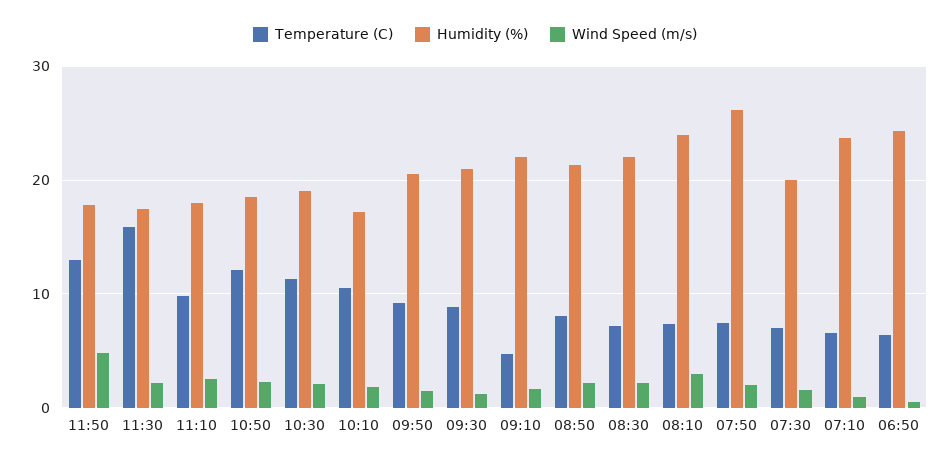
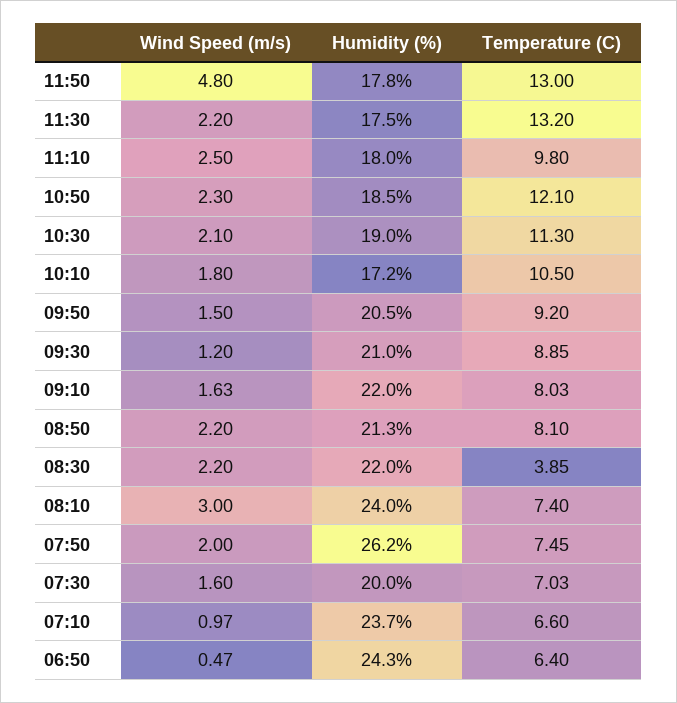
  {
    "Temperature (C)": {
      "11:50": 13,
-     "11:30": 16,
+     "11:30": 13.2,
      "11:10": 9.8,
      "10:50": 12.1,
      "10:30": 11.3,
      "10:10": 10.5,
      "09:50": 9.2,
      "09:30": 8.85,
-     "09:10": 5,
+     "09:10": 8.03,
      "08:50": 8.1,
-     "08:30": 7,
+     "08:30": 3.85,
      "08:10": 7.4,
      "07:50": 7.45,
      "07:30": 7.03,
      "07:10": 6.6,
      "06:50": 6.4
    },
    "Humidity (%)": {
      "11:50": 17.8,
      "11:30": 17.5,
      "11:10": 18,
      "10:50": 18.5,
      "10:30": 19,
      "10:10": 17.2,
      "09:50": 20.5,
      "09:30": 21,
      "09:10": 22,
      "08:50": 21.3,
      "08:30": 22,
      "08:10": 24,
      "07:50": 26.2,
      "07:30": 20,
      "07:10": 23.7,
      "06:50": 24.3
    },
    "Wind Speed (m/s)": {
      "11:50": 4.8,
      "11:30": 2.2,
      "11:10": 2.5,
      "10:50": 2.3,
      "10:30": 2.1,
      "10:10": 1.8,
      "09:50": 1.5,
      "09:30": 1.2,
      "09:10": 1.63,
      "08:50": 2.2,
      "08:30": 2.2,
      "08:10": 3,
      "07:50": 2,
      "07:30": 1.6,
      "07:10": 0.97,
      "06:50": 0.47
    }
  }

